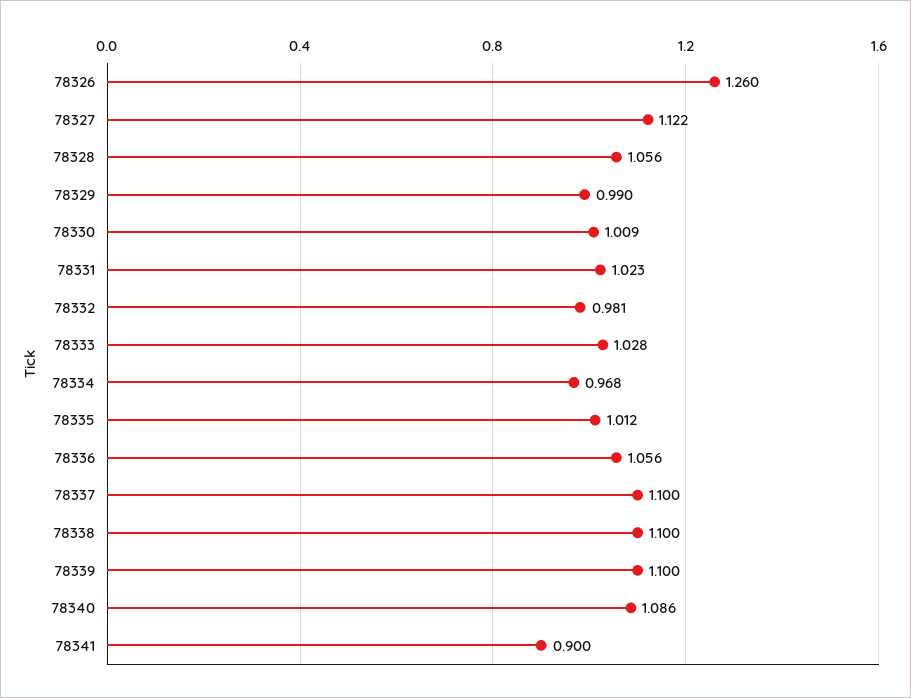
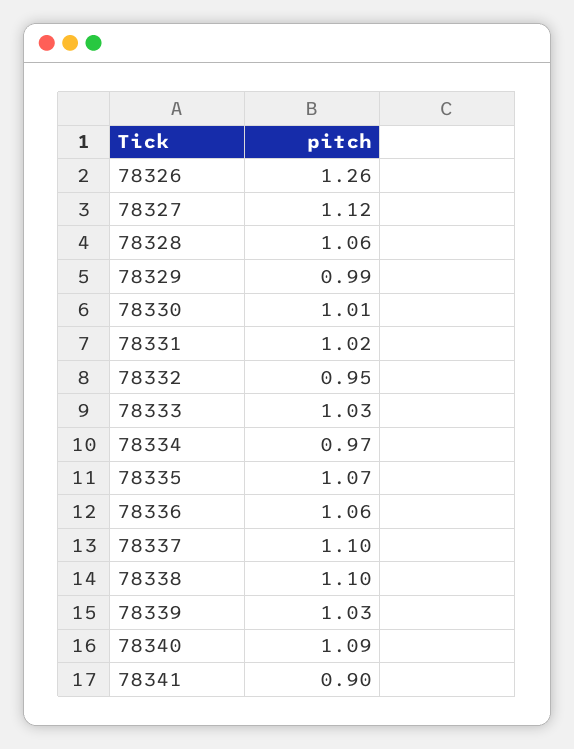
  {
    "78326": 1.26,
    "78327": 1.122,
    "78328": 1.056,
    "78329": 0.99,
    "78330": 1.009,
    "78331": 1.023,
-   "78332": 0.981,
+   "78332": 0.95,
    "78333": 1.028,
    "78334": 0.968,
-   "78335": 1.012,
+   "78335": 1.07,
    "78336": 1.056,
    "78337": 1.1,
    "78338": 1.1,
-   "78339": 1.1,
+   "78339": 1.03,
    "78340": 1.086,
    "78341": 0.9
  }

